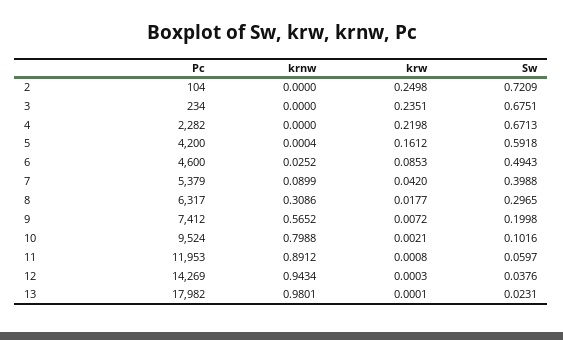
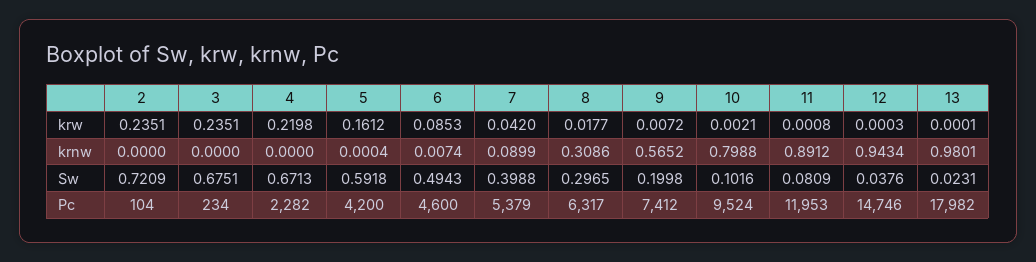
  {
    "Pc": {
      "2": 104,
      "3": 234,
      "4": 2282,
      "5": 4200,
      "6": 4600,
      "7": 5379,
      "8": 6317,
      "9": 7412,
      "10": 9524,
      "11": 11953,
-     "12": 14269,
+     "12": 14746,
      "13": 17982
    },
    "krnw": {
      "2": 0,
      "3": 0,
      "4": 0,
      "5": 0.0004,
-     "6": 0.0252,
+     "6": 0.0074,
      "7": 0.0899,
      "8": 0.3086,
      "9": 0.5652,
      "10": 0.7988,
      "11": 0.8912,
      "12": 0.9434,
      "13": 0.9801
    },
    "krw": {
-     "2": 0.2498,
+     "2": 0.2351,
      "3": 0.2351,
      "4": 0.2198,
      "5": 0.1612,
      "6": 0.0853,
      "7": 0.042,
      "8": 0.0177,
      "9": 0.0072,
      "10": 0.0021,
      "11": 0.0008,
      "12": 0.0003,
      "13": 0.0001
    },
    "Sw": {
      "2": 0.7209,
      "3": 0.6751,
      "4": 0.6713,
      "5": 0.5918,
      "6": 0.4943,
      "7": 0.3988,
      "8": 0.2965,
      "9": 0.1998,
      "10": 0.1016,
-     "11": 0.0597,
+     "11": 0.0809,
      "12": 0.0376,
      "13": 0.0231
    }
  }

